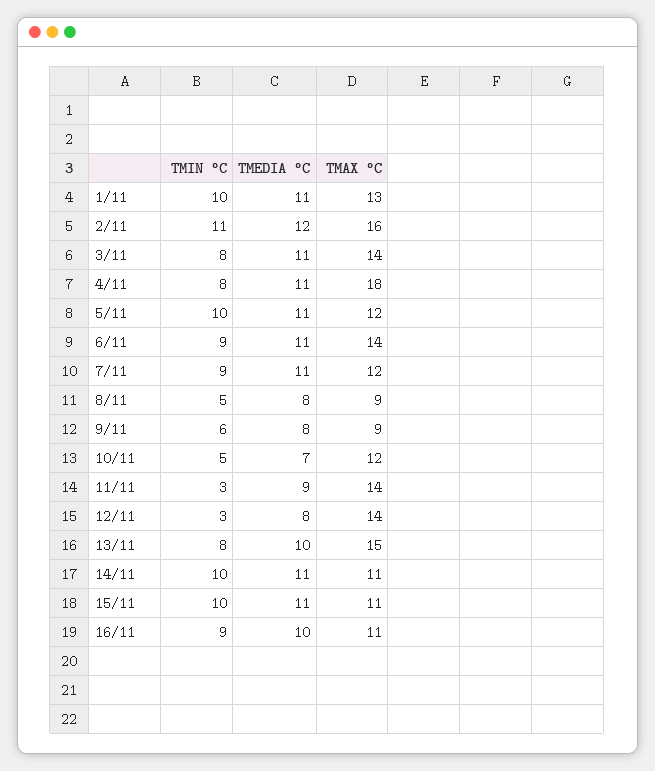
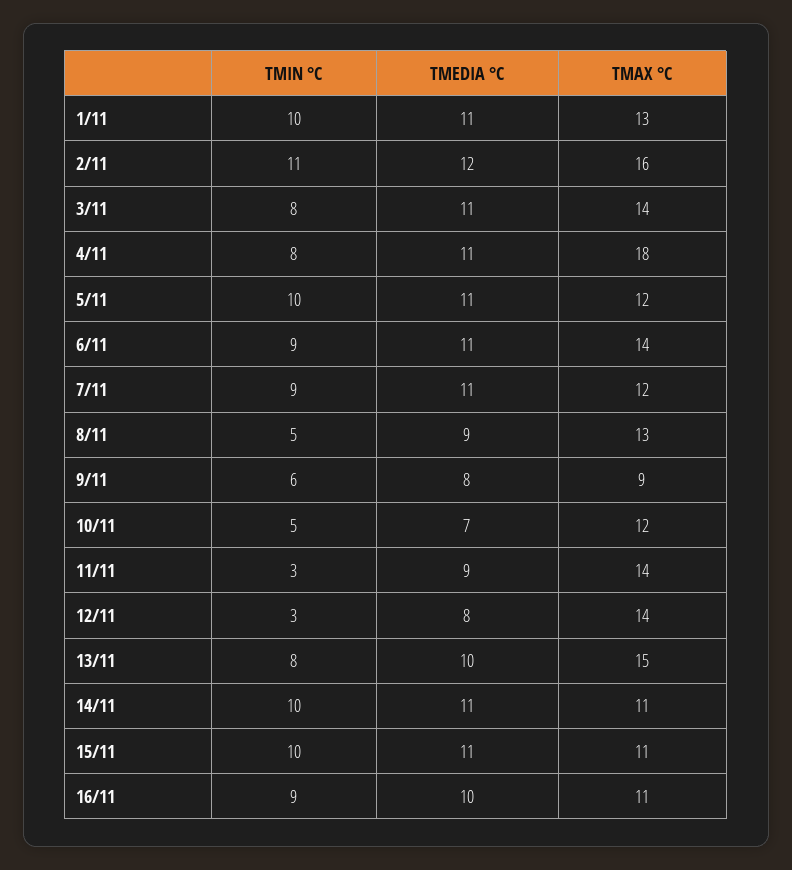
  {
    "TMIN °C": {
      "1/11": 10,
      "2/11": 11,
      "3/11": 8,
      "4/11": 8,
      "5/11": 10,
      "6/11": 9,
      "7/11": 9,
      "8/11": 5,
      "9/11": 6,
      "10/11": 5,
      "11/11": 3,
      "12/11": 3,
      "13/11": 8,
      "14/11": 10,
      "15/11": 10,
      "16/11": 9
    },
    "TMEDIA °C": {
      "1/11": 11,
      "2/11": 12,
      "3/11": 11,
      "4/11": 11,
      "5/11": 11,
      "6/11": 11,
      "7/11": 11,
-     "8/11": 8,
+     "8/11": 9,
      "9/11": 8,
      "10/11": 7,
      "11/11": 9,
      "12/11": 8,
      "13/11": 10,
      "14/11": 11,
      "15/11": 11,
      "16/11": 10
    },
    "TMAX °C": {
      "1/11": 13,
      "2/11": 16,
      "3/11": 14,
      "4/11": 18,
      "5/11": 12,
      "6/11": 14,
      "7/11": 12,
-     "8/11": 9,
+     "8/11": 13,
      "9/11": 9,
      "10/11": 12,
      "11/11": 14,
      "12/11": 14,
      "13/11": 15,
      "14/11": 11,
      "15/11": 11,
      "16/11": 11
    }
  }

